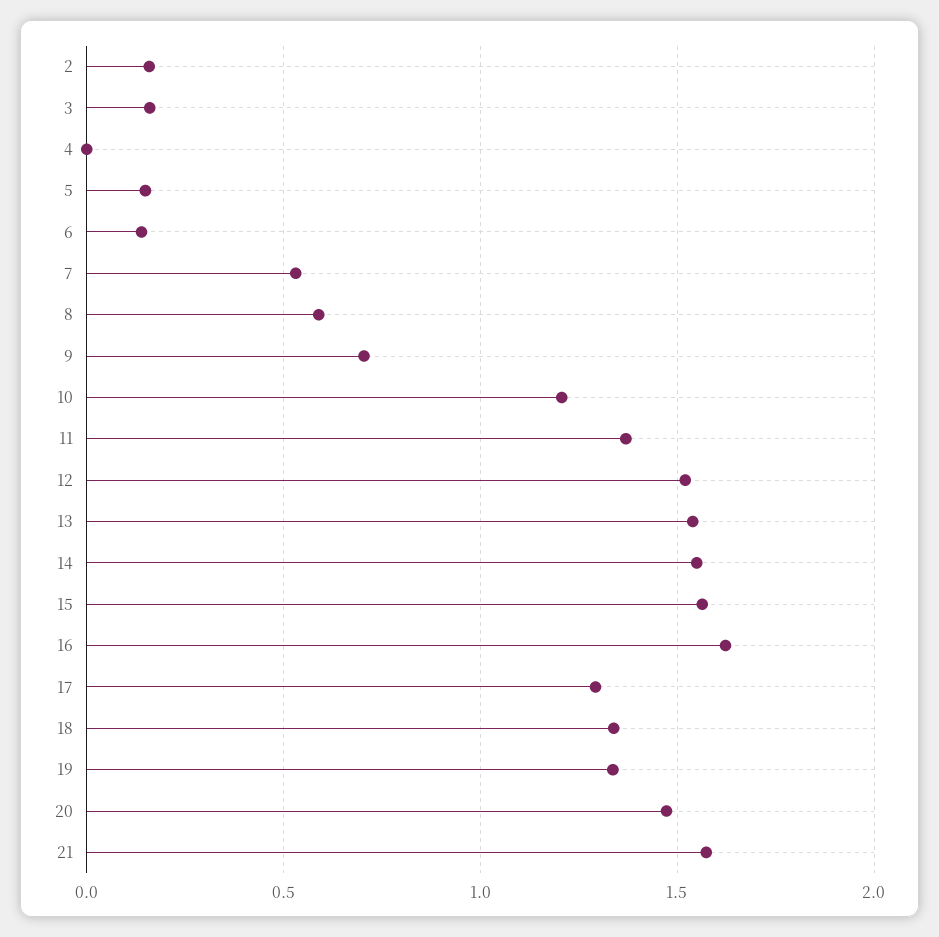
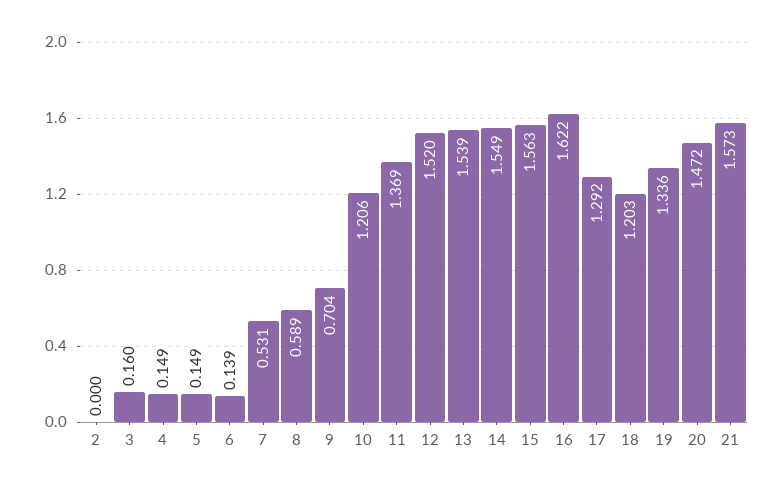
  {
-   "2": 0.15,
+   "2": 0,
    "3": 0.16,
-   "4": 0,
+   "4": 0.149,
    "5": 0.149,
    "6": 0.139,
    "7": 0.531,
    "8": 0.589,
    "9": 0.704,
    "10": 1.206,
    "11": 1.369,
    "12": 1.52,
    "13": 1.539,
    "14": 1.549,
    "15": 1.563,
    "16": 1.622,
    "17": 1.292,
-   "18": 1.35,
+   "18": 1.203,
    "19": 1.336,
    "20": 1.472,
    "21": 1.573
  }

